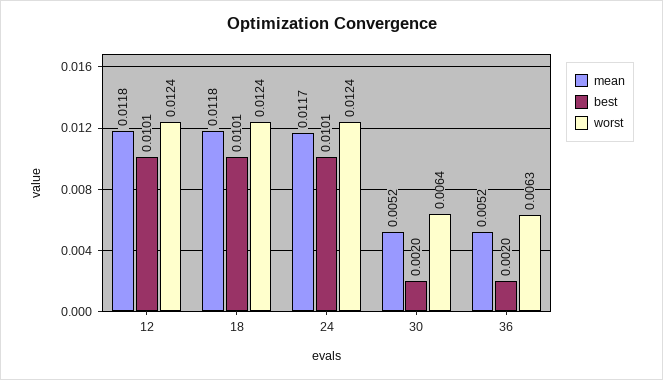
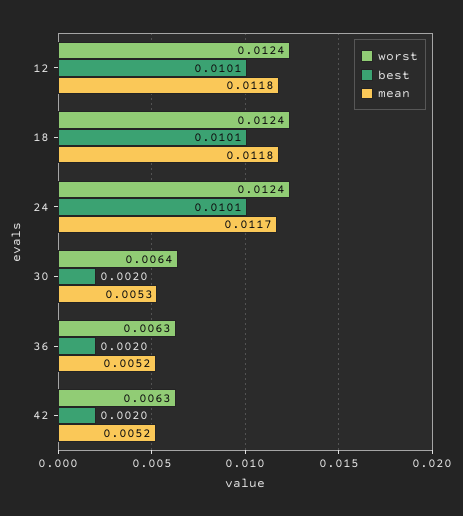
  {
    "mean": {
      "12": 0.0118,
      "18": 0.0118,
      "24": 0.0117,
-     "30": 0.0052,
+     "30": 0.0053,
-     "36": 0.0052
+     "36": 0.0052,
+     "42": 0.0052
    },
    "best": {
      "12": 0.0101,
      "18": 0.0101,
      "24": 0.0101,
      "30": 0.002,
-     "36": 0.002
+     "36": 0.002,
+     "42": 0.002
    },
    "worst": {
      "12": 0.0124,
      "18": 0.0124,
      "24": 0.0124,
      "30": 0.0064,
-     "36": 0.0063
+     "36": 0.0063,
+     "42": 0.0063
    }
  }

